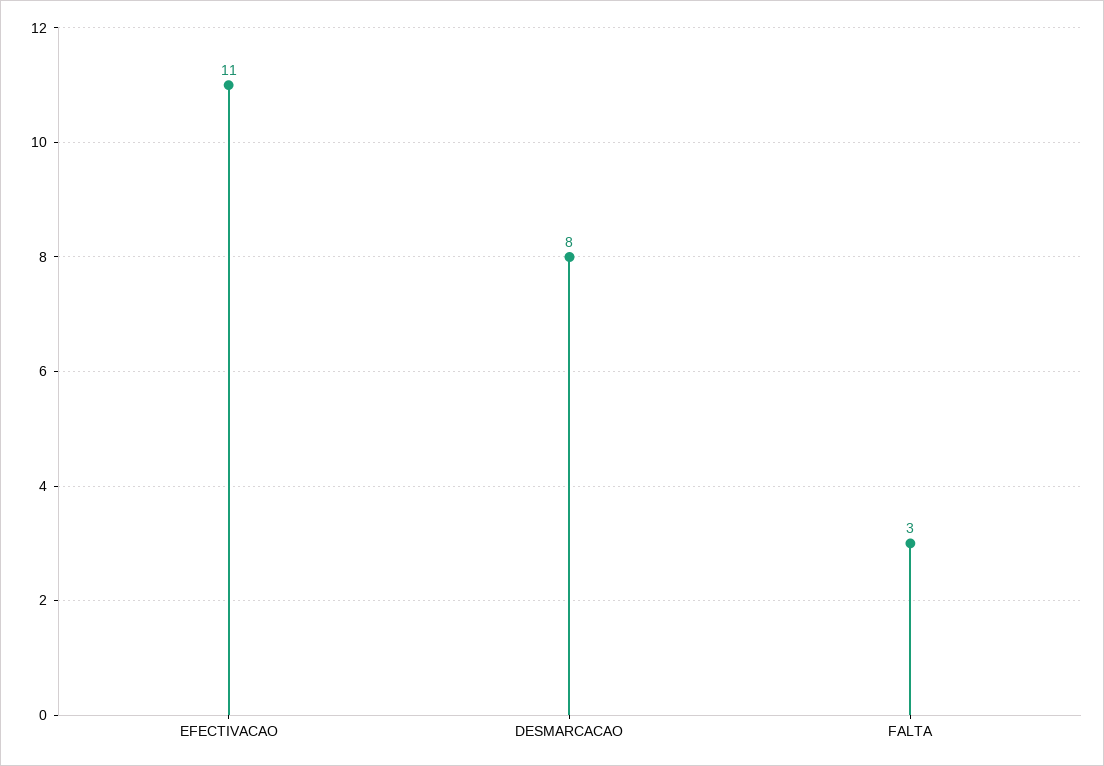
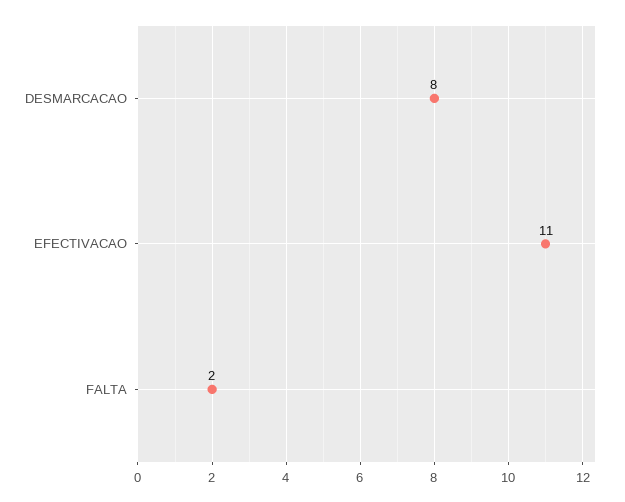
  {
    "EFECTIVACAO": 11,
    "DESMARCACAO": 8,
-   "FALTA": 3
+   "FALTA": 2
  }

